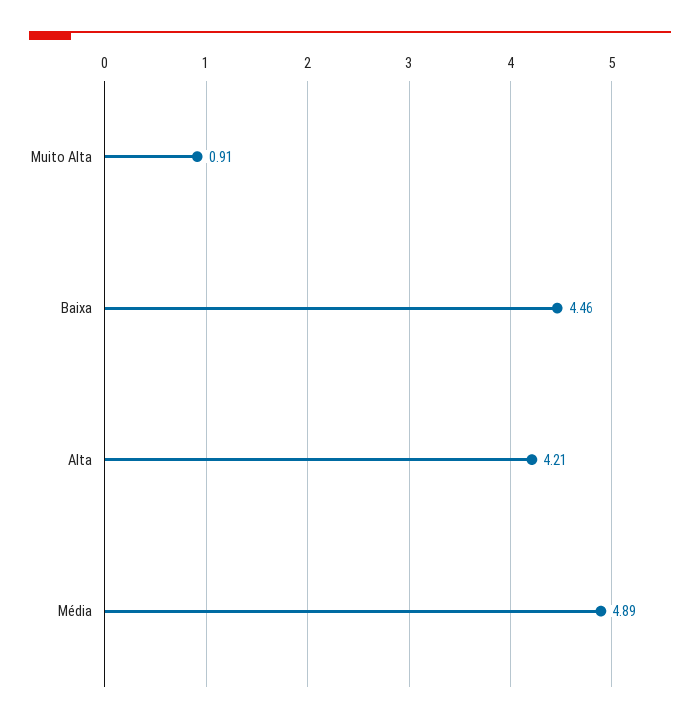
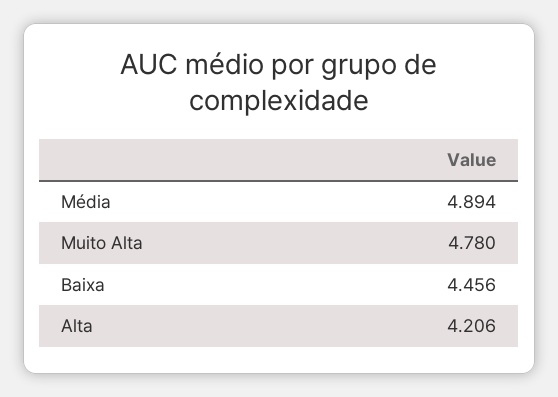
  {
-   "Muito Alta": 0.91,
+   "Muito Alta": 4.78,
    "Baixa": 4.456,
    "Alta": 4.206,
    "Média": 4.894
  }

